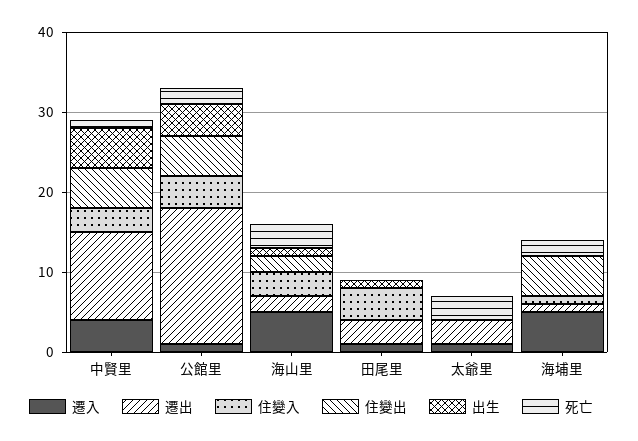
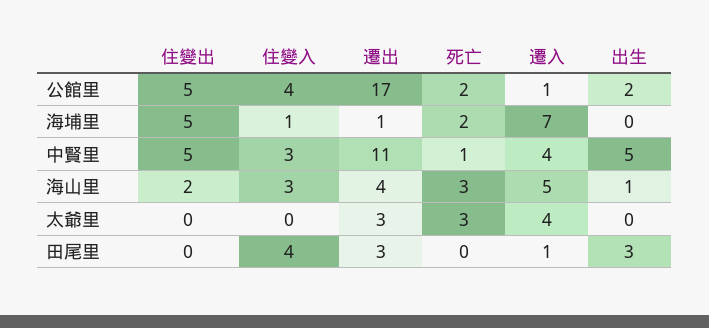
  {
    "遷入": {
      "中賢里": 4,
      "公館里": 1,
      "海山里": 5,
      "田尾里": 1,
-     "太爺里": 1,
+     "太爺里": 4,
-     "海埔里": 5
+     "海埔里": 7
    },
    "遷出": {
      "中賢里": 11,
      "公館里": 17,
-     "海山里": 2,
+     "海山里": 4,
      "田尾里": 3,
      "太爺里": 3,
      "海埔里": 1
    },
    "住變入": {
      "中賢里": 3,
      "公館里": 4,
      "海山里": 3,
      "田尾里": 4,
      "太爺里": 0,
      "海埔里": 1
    },
    "住變出": {
      "中賢里": 5,
      "公館里": 5,
      "海山里": 2,
      "田尾里": 0,
      "太爺里": 0,
      "海埔里": 5
    },
    "出生": {
      "中賢里": 5,
-     "公館里": 4,
+     "公館里": 2,
      "海山里": 1,
-     "田尾里": 1,
+     "田尾里": 3,
      "太爺里": 0,
      "海埔里": 0
    },
    "死亡": {
      "中賢里": 1,
      "公館里": 2,
      "海山里": 3,
      "田尾里": 0,
      "太爺里": 3,
      "海埔里": 2
    }
  }

